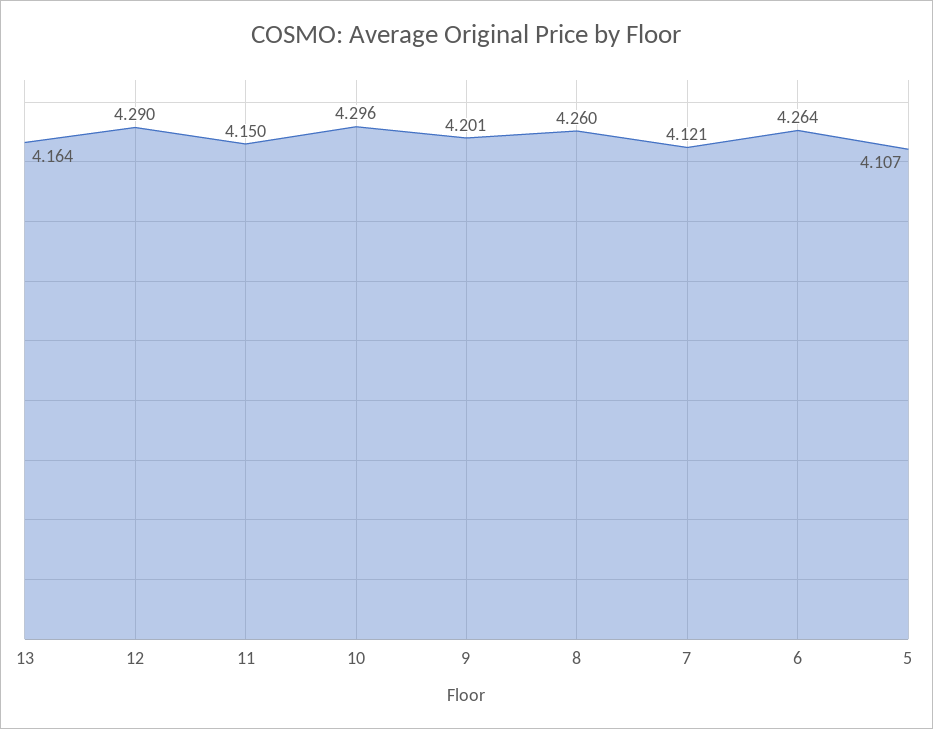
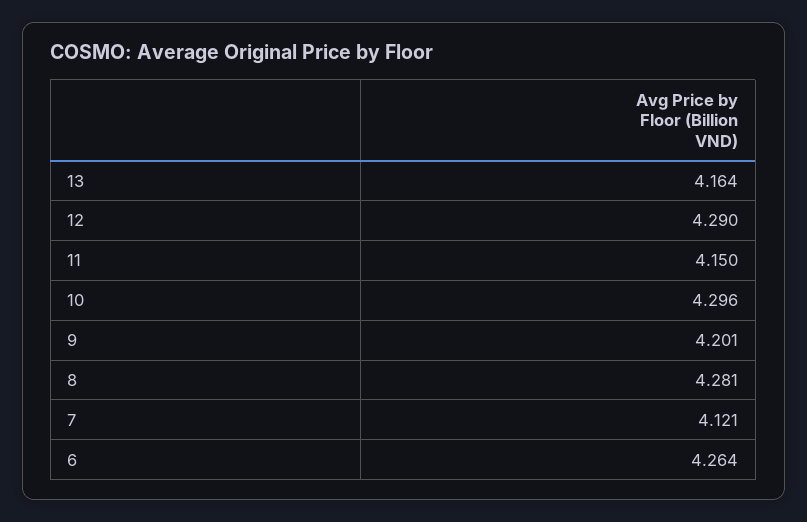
  {
    "13": 4.164,
    "12": 4.29,
    "11": 4.15,
    "10": 4.296,
    "9": 4.201,
-   "8": 4.26,
+   "8": 4.281,
    "7": 4.121,
-   "6": 4.264,
+   "6": 4.264
-   "5": 4.107
  }

